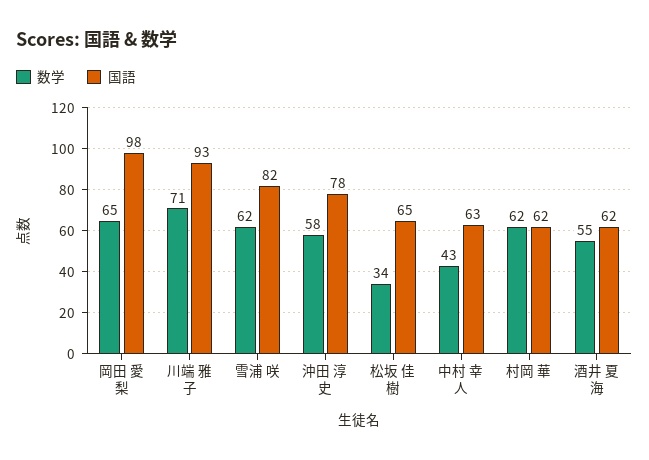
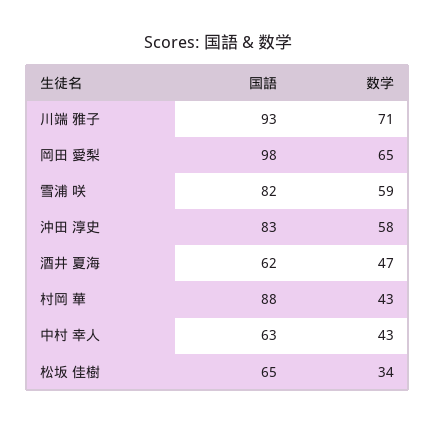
  {
    "数学": {
      "岡田 愛梨": 65,
      "川端 雅子": 71,
-     "雪浦 咲": 62,
+     "雪浦 咲": 59,
      "沖田 淳史": 58,
      "松坂 佳樹": 34,
      "中村 幸人": 43,
-     "村岡 華": 62,
+     "村岡 華": 43,
-     "酒井 夏海": 55
+     "酒井 夏海": 47
    },
    "国語": {
      "岡田 愛梨": 98,
      "川端 雅子": 93,
      "雪浦 咲": 82,
-     "沖田 淳史": 78,
+     "沖田 淳史": 83,
      "松坂 佳樹": 65,
      "中村 幸人": 63,
-     "村岡 華": 62,
+     "村岡 華": 88,
      "酒井 夏海": 62
    }
  }

